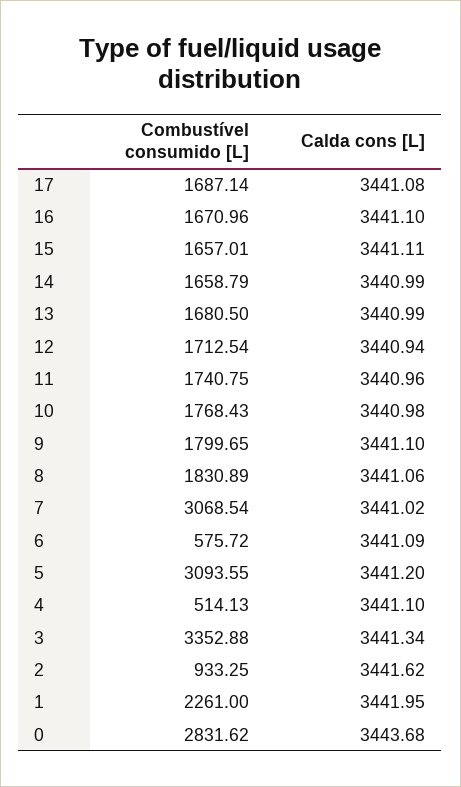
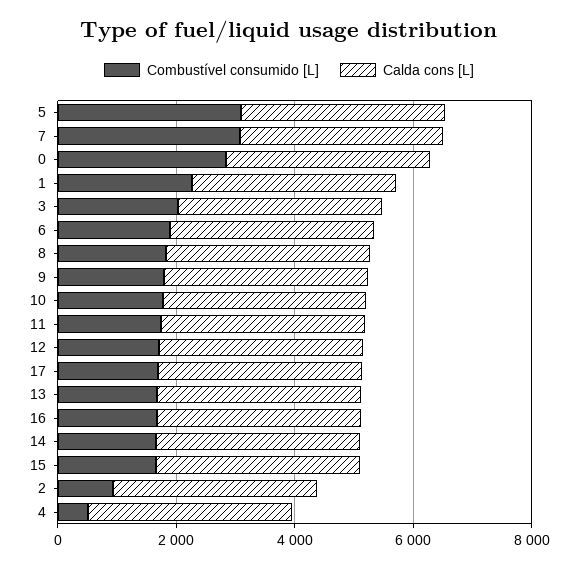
  {
    "Combustível consumido [L]": {
      "17": 1687.14,
      "16": 1670.96,
      "15": 1657.01,
      "14": 1658.79,
      "13": 1680.5,
      "12": 1712.54,
      "11": 1740.75,
      "10": 1768.43,
      "9": 1799.65,
      "8": 1830.89,
      "7": 3068.54,
-     "6": 575.72,
+     "6": 2000,
      "5": 3093.55,
      "4": 514.13,
-     "3": 3352.88,
+     "3": 2000,
      "2": 933.25,
      "1": 2261,
      "0": 2831.62
    },
    "Calda cons [L]": {
      "17": 3441.08,
      "16": 3441.1,
      "15": 3441.11,
      "14": 3440.99,
      "13": 3440.99,
      "12": 3440.94,
      "11": 3440.96,
      "10": 3440.98,
      "9": 3441.1,
      "8": 3441.06,
      "7": 3441.02,
      "6": 3441.09,
      "5": 3441.2,
      "4": 3441.1,
      "3": 3441.34,
      "2": 3441.62,
      "1": 3441.95,
      "0": 3443.68
    }
  }

